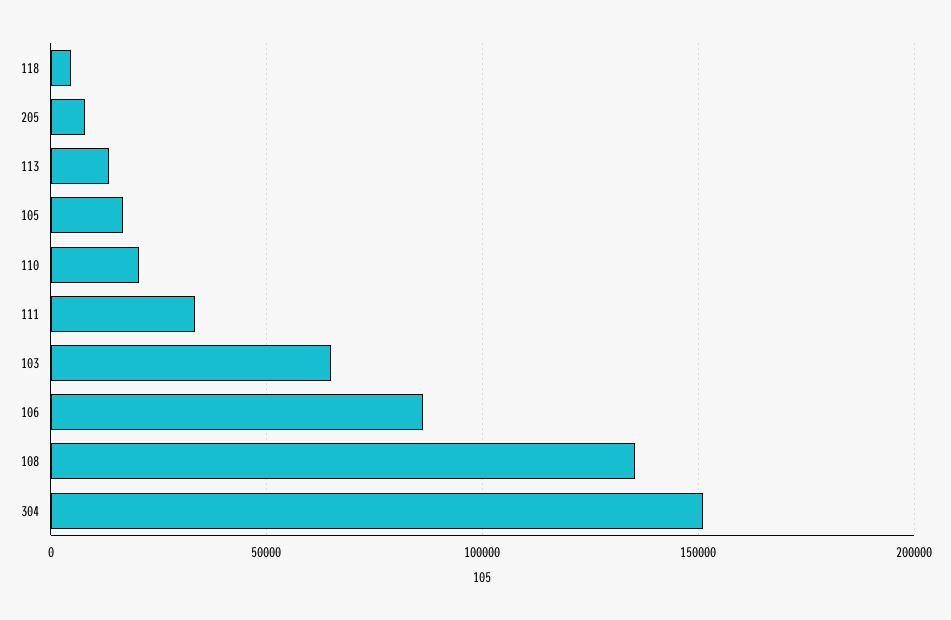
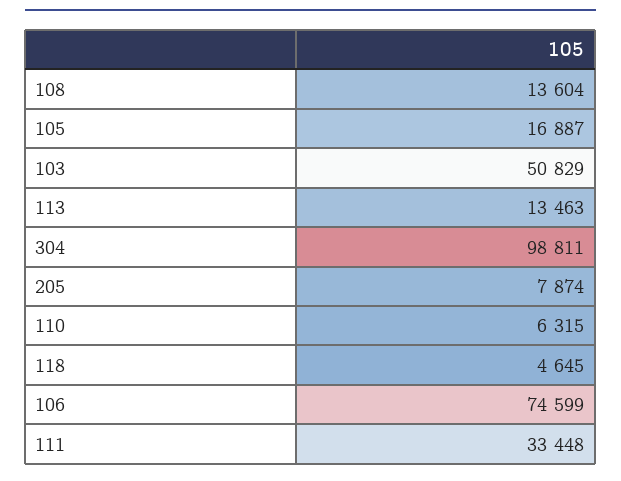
  {
    "118": 4645,
    "205": 7874,
    "113": 13463,
    "105": 16887,
-   "110": 20000,
+   "110": 6315,
    "111": 33448,
-   "103": 65000,
+   "103": 50829,
-   "106": 85000,
+   "106": 74599,
-   "108": 135000,
+   "108": 13604,
-   "304": 150000
+   "304": 98811
  }

